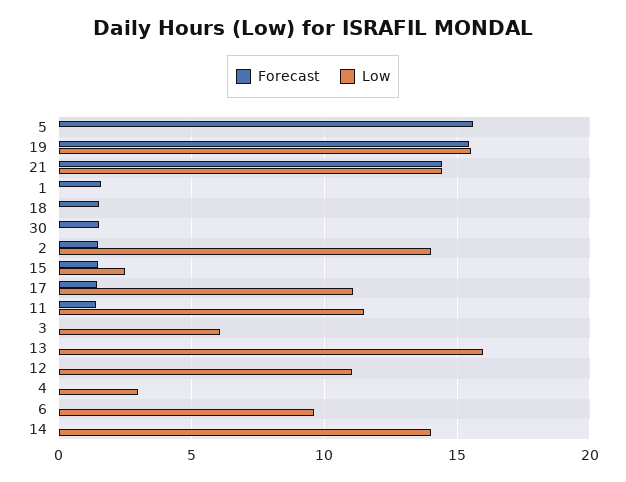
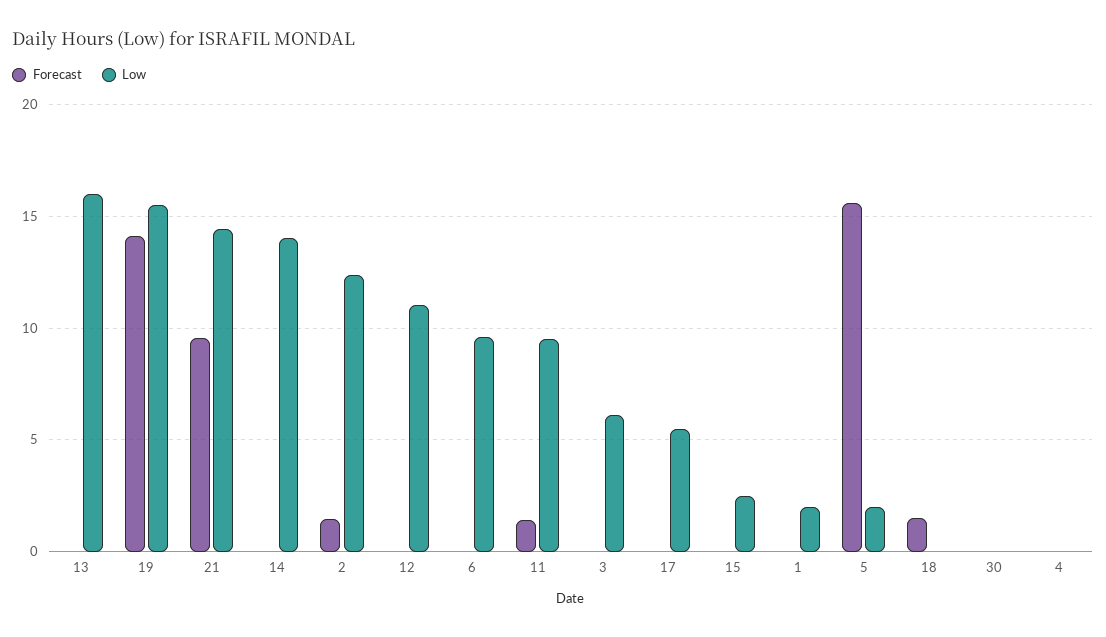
  {
    "Forecast": {
      "5": 15.5,
-     "19": 15.5,
+     "19": 14,
-     "21": 14.5,
+     "21": 9.5,
-     "1": 1.5,
+     "1": 0,
      "18": 1.5,
-     "30": 1.5,
+     "30": 0,
      "2": 1.5,
-     "15": 1.5,
+     "15": 0,
-     "17": 1.5,
+     "17": 0,
      "11": 1.5,
      "3": 0,
      "13": 0,
      "12": 0,
      "4": 0,
      "6": 0,
      "14": 0
    },
    "Low": {
-     "5": 0,
+     "5": 2,
      "19": 15.5,
      "21": 14.5,
-     "1": 0,
+     "1": 2,
      "18": 0,
      "30": 0,
-     "2": 14,
+     "2": 12.5,
      "15": 2.5,
-     "17": 11,
+     "17": 5.5,
-     "11": 11.5,
+     "11": 9.5,
      "3": 6,
      "13": 16,
      "12": 11,
-     "4": 3,
+     "4": 0,
      "6": 9.5,
      "14": 14
    }
  }

